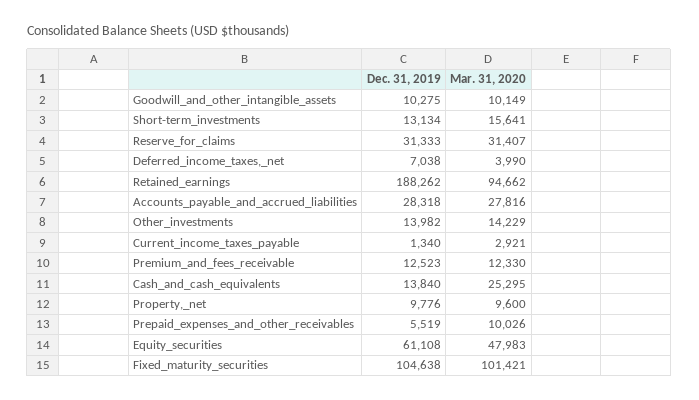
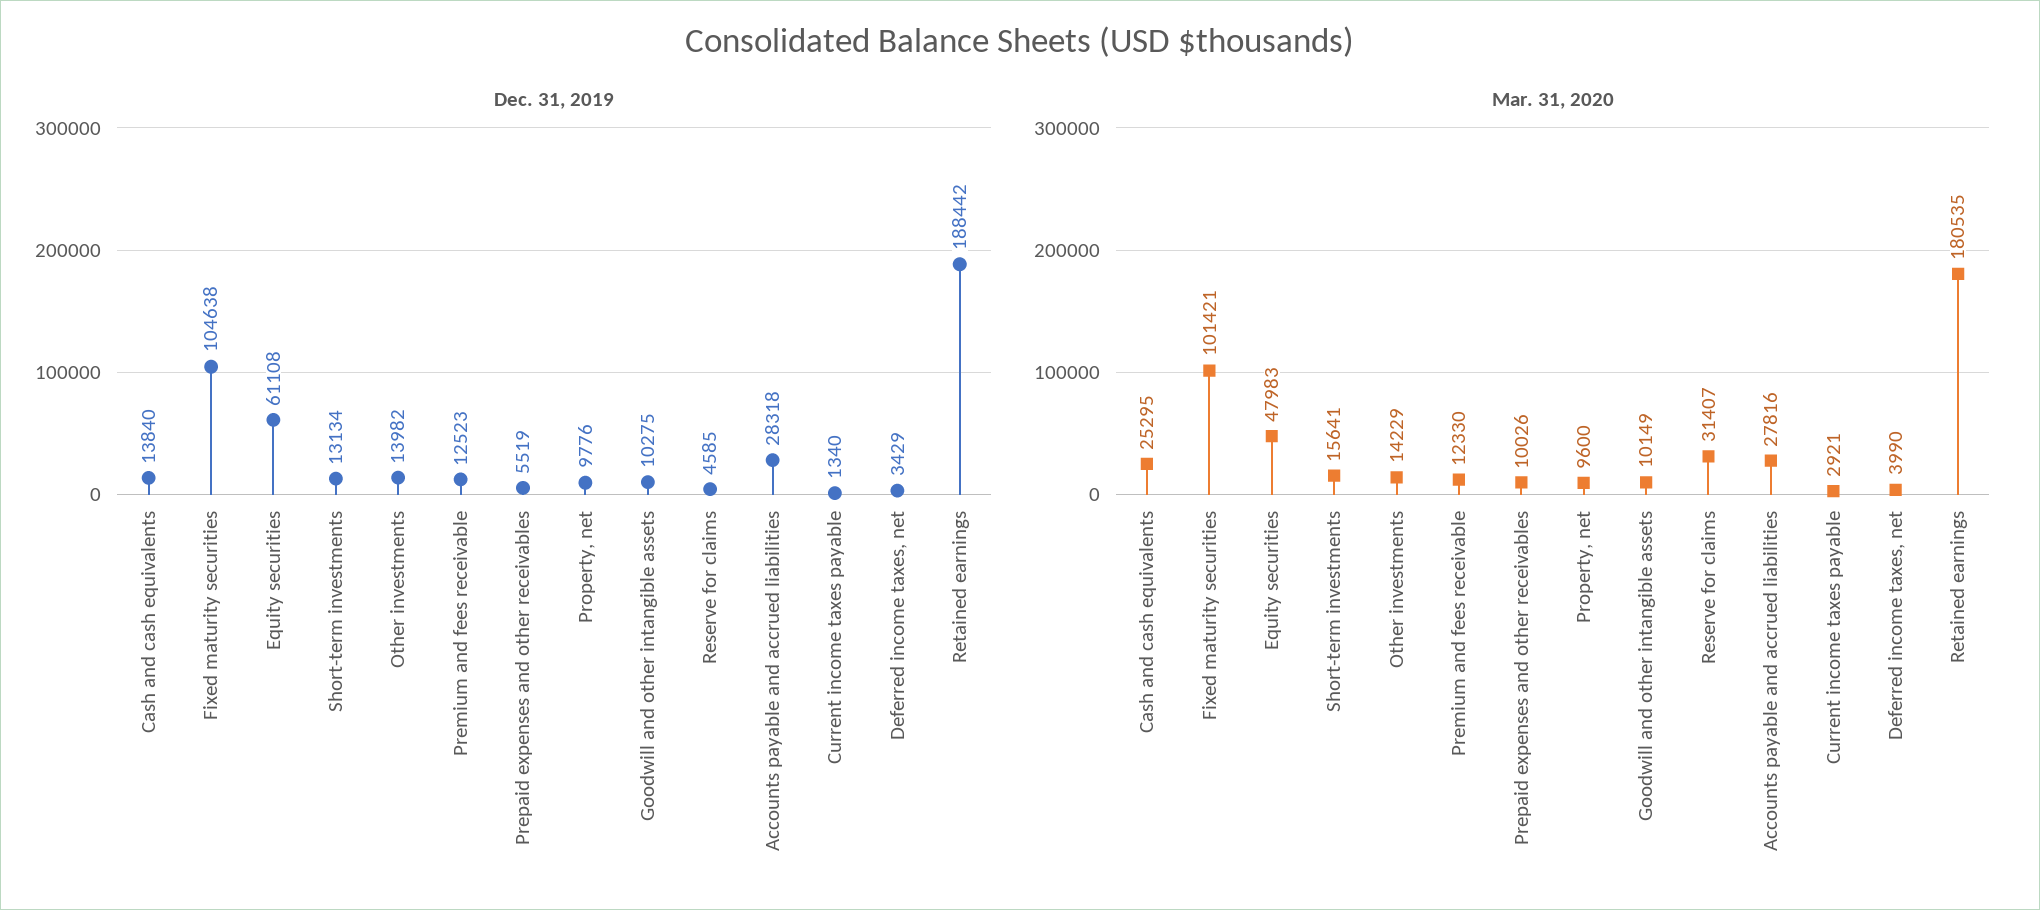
  {
    "Dec. 31, 2019": {
      "Goodwill_and_other_intangible_assets": 10275,
      "Short-term_investments": 13134,
-     "Reserve_for_claims": 31333,
+     "Reserve_for_claims": 4585,
-     "Deferred_income_taxes,_net": 7038,
+     "Deferred_income_taxes,_net": 3429,
-     "Retained_earnings": 188262,
+     "Retained_earnings": 188442,
      "Accounts_payable_and_accrued_liabilities": 28318,
      "Other_investments": 13982,
      "Current_income_taxes_payable": 1340,
      "Premium_and_fees_receivable": 12523,
      "Cash_and_cash_equivalents": 13840,
      "Property,_net": 9776,
      "Prepaid_expenses_and_other_receivables": 5519,
      "Equity_securities": 61108,
      "Fixed_maturity_securities": 104638
    },
    "Mar. 31, 2020": {
      "Goodwill_and_other_intangible_assets": 10149,
      "Short-term_investments": 15641,
      "Reserve_for_claims": 31407,
      "Deferred_income_taxes,_net": 3990,
-     "Retained_earnings": 94662,
+     "Retained_earnings": 180535,
      "Accounts_payable_and_accrued_liabilities": 27816,
      "Other_investments": 14229,
      "Current_income_taxes_payable": 2921,
      "Premium_and_fees_receivable": 12330,
      "Cash_and_cash_equivalents": 25295,
      "Property,_net": 9600,
      "Prepaid_expenses_and_other_receivables": 10026,
      "Equity_securities": 47983,
      "Fixed_maturity_securities": 101421
    }
  }

